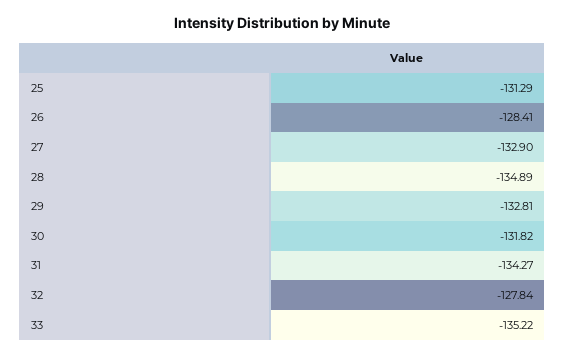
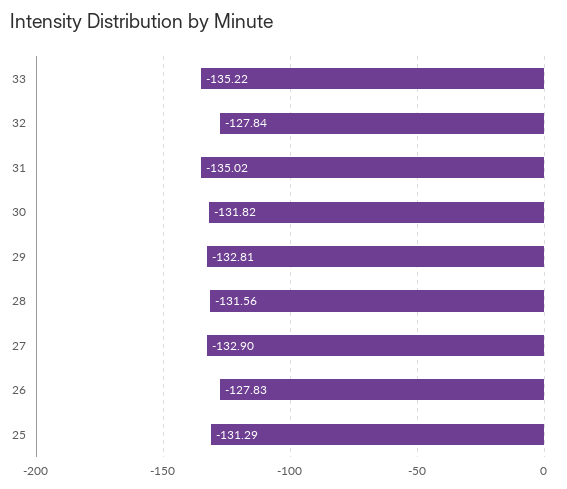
  {
    "25": -131.29,
-   "26": -128.41,
+   "26": -127.83,
    "27": -132.9,
-   "28": -134.89,
+   "28": -131.56,
    "29": -132.81,
    "30": -131.82,
-   "31": -134.27,
+   "31": -135.02,
    "32": -127.84,
    "33": -135.22
  }

